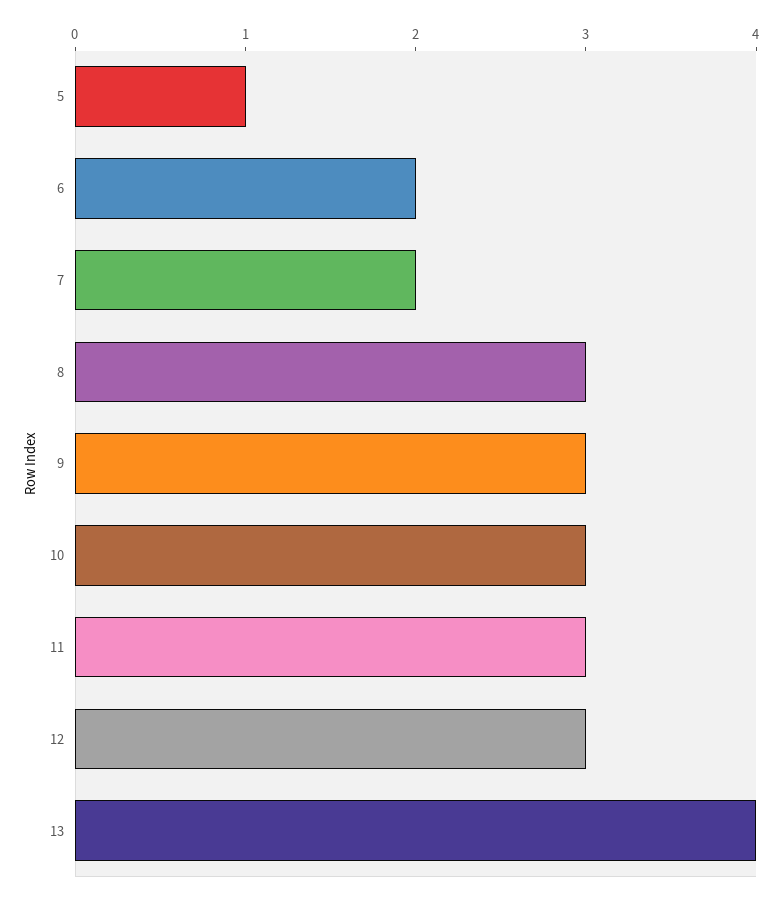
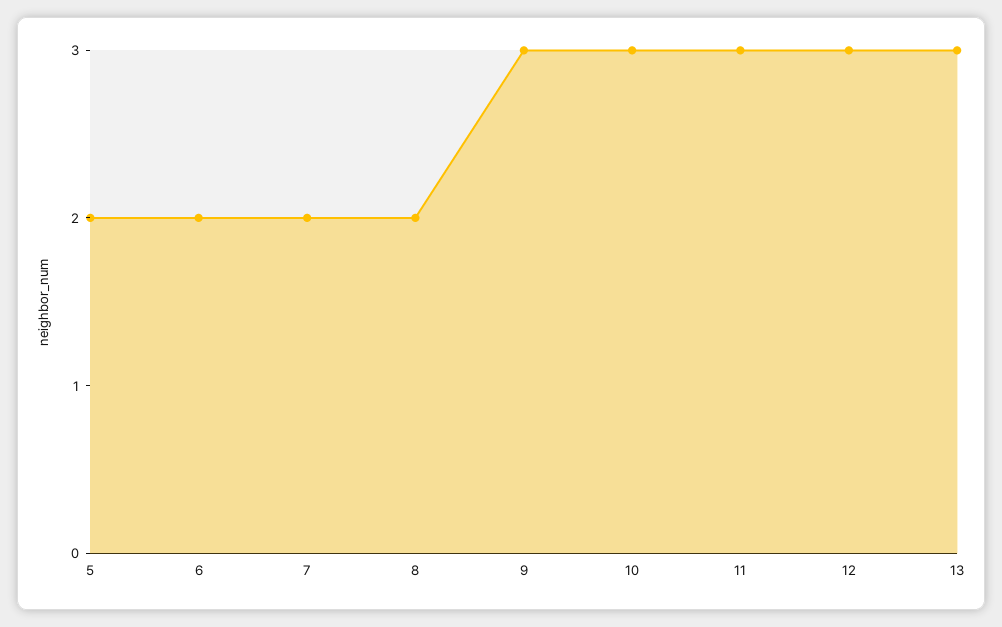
  {
-   "5": 1,
+   "5": 2,
    "6": 2,
    "7": 2,
-   "8": 3,
+   "8": 2,
    "9": 3,
    "10": 3,
    "11": 3,
    "12": 3,
-   "13": 4
+   "13": 3
  }

